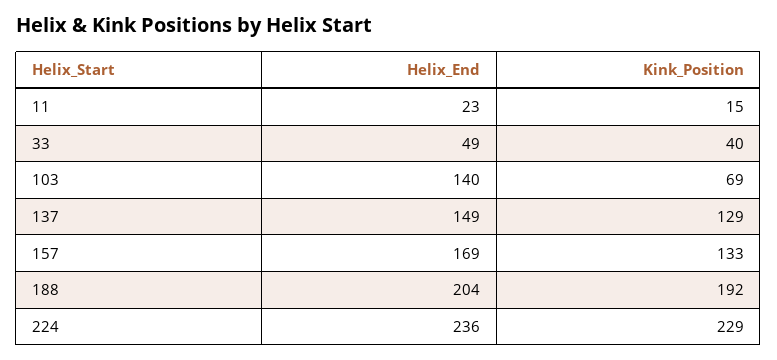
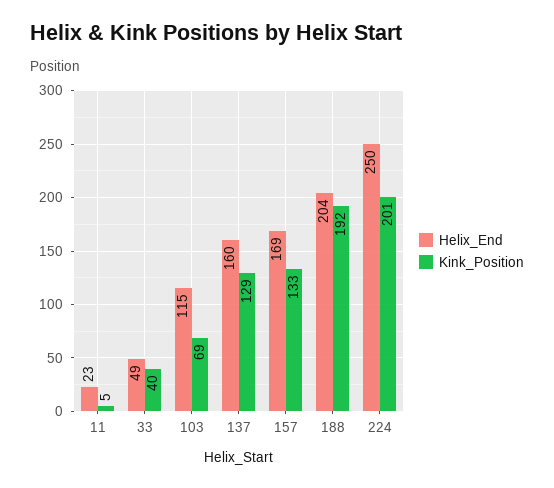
  {
    "Helix_End": {
      "11": 23,
      "33": 49,
-     "103": 140,
+     "103": 115,
-     "137": 149,
+     "137": 160,
      "157": 169,
      "188": 204,
-     "224": 236
+     "224": 250
    },
    "Kink_Position": {
-     "11": 15,
+     "11": 5,
      "33": 40,
      "103": 69,
      "137": 129,
      "157": 133,
      "188": 192,
-     "224": 229
+     "224": 201
    }
  }

